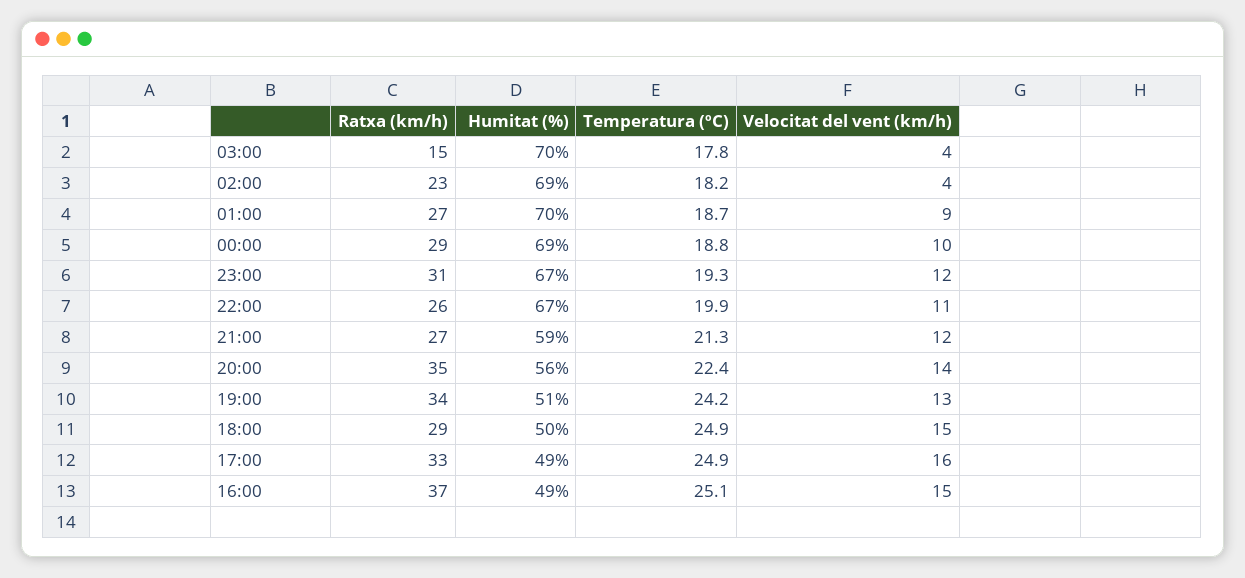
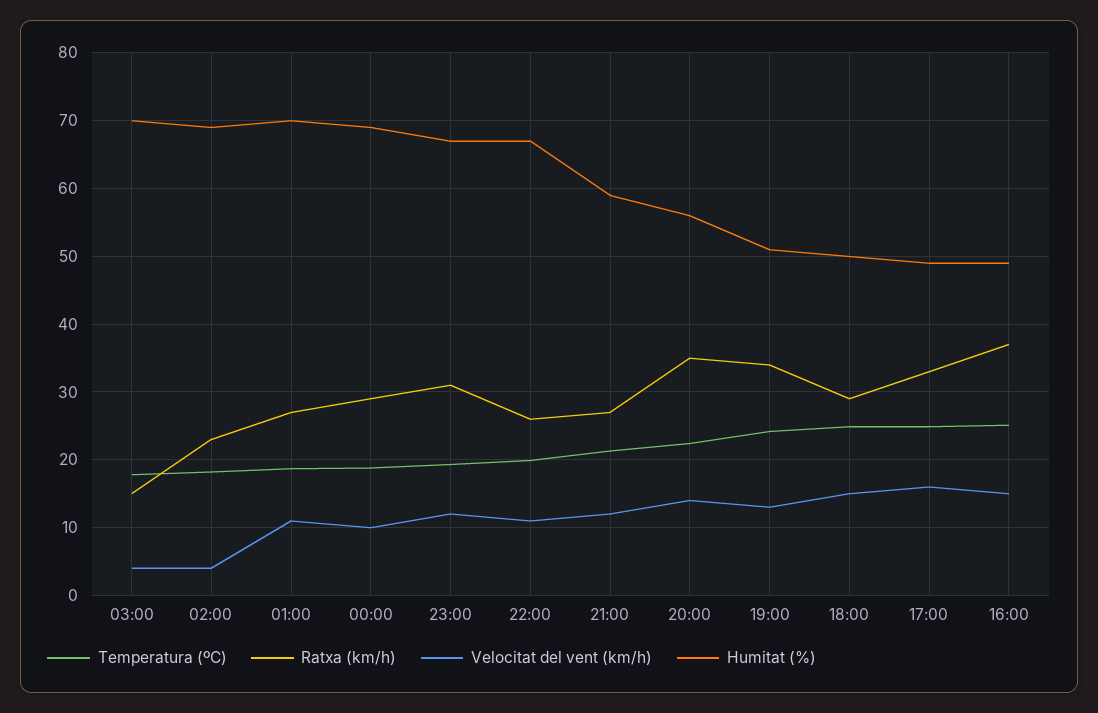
  {
    "Ratxa (km/h)": {
      "03:00": 15,
      "02:00": 23,
      "01:00": 27,
      "00:00": 29,
      "23:00": 31,
      "22:00": 26,
      "21:00": 27,
      "20:00": 35,
      "19:00": 34,
      "18:00": 29,
      "17:00": 33,
      "16:00": 37
    },
    "Humitat (%)": {
      "03:00": 70,
      "02:00": 69,
      "01:00": 70,
      "00:00": 69,
      "23:00": 67,
      "22:00": 67,
      "21:00": 59,
      "20:00": 56,
      "19:00": 51,
      "18:00": 50,
      "17:00": 49,
      "16:00": 49
    },
    "Temperatura (ºC)": {
      "03:00": 17.8,
      "02:00": 18.2,
      "01:00": 18.7,
      "00:00": 18.8,
      "23:00": 19.3,
      "22:00": 19.9,
      "21:00": 21.3,
      "20:00": 22.4,
      "19:00": 24.2,
      "18:00": 24.9,
      "17:00": 24.9,
      "16:00": 25.1
    },
    "Velocitat del vent (km/h)": {
      "03:00": 4,
      "02:00": 4,
-     "01:00": 9,
+     "01:00": 11,
      "00:00": 10,
      "23:00": 12,
      "22:00": 11,
      "21:00": 12,
      "20:00": 14,
      "19:00": 13,
      "18:00": 15,
      "17:00": 16,
      "16:00": 15
    }
  }

